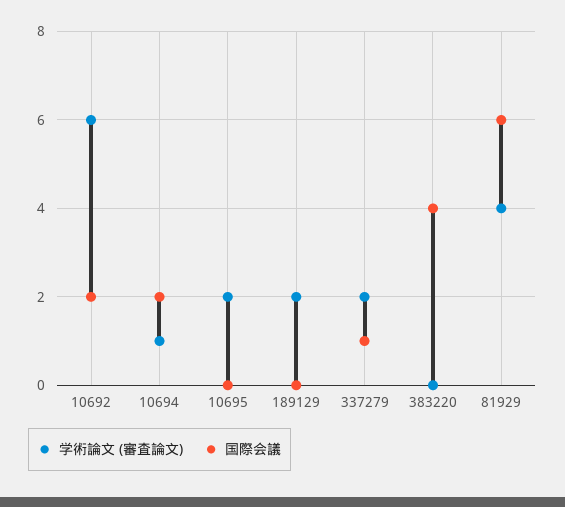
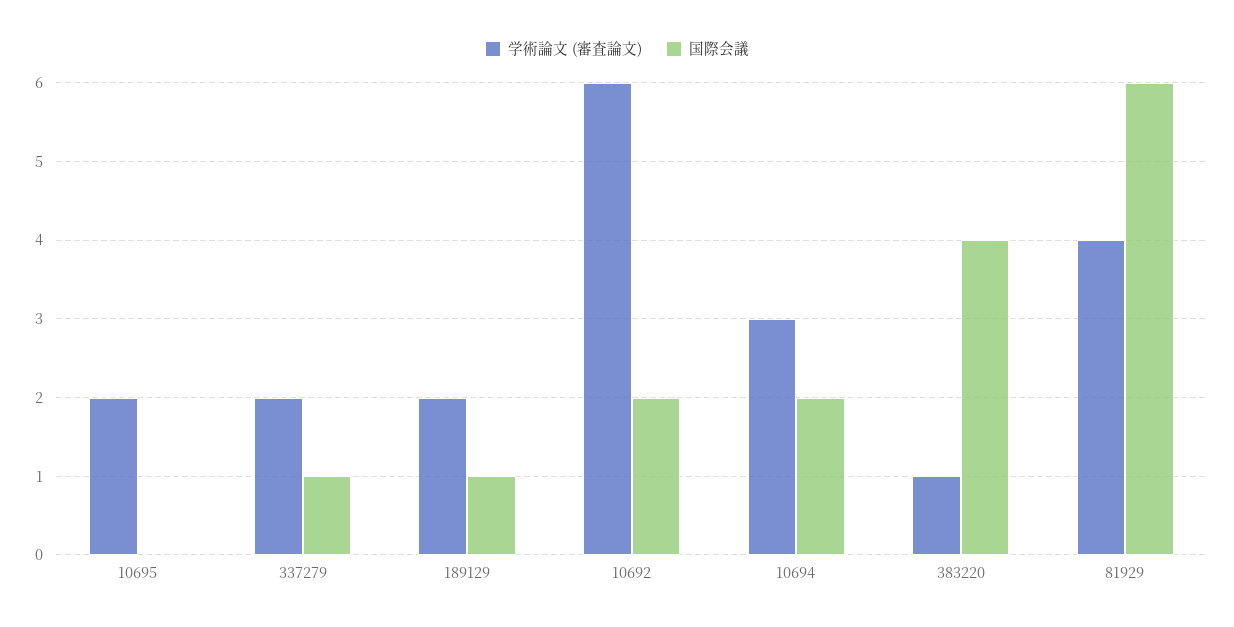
  {
    "学術論文 (審査論文)": {
      "10692": 6,
-     "10694": 1,
+     "10694": 3,
      "10695": 2,
      "189129": 2,
      "337279": 2,
-     "383220": 0,
+     "383220": 1,
      "81929": 4
    },
    "国際会議": {
      "10692": 2,
      "10694": 2,
      "10695": 0,
-     "189129": 0,
+     "189129": 1,
      "337279": 1,
      "383220": 4,
      "81929": 6
    }
  }

